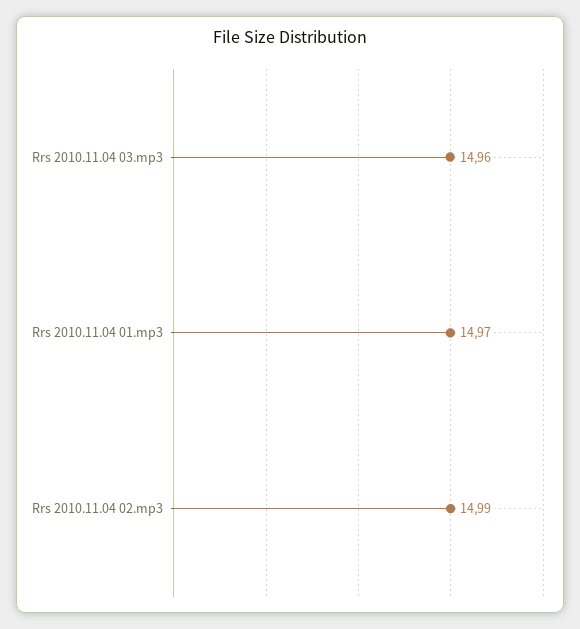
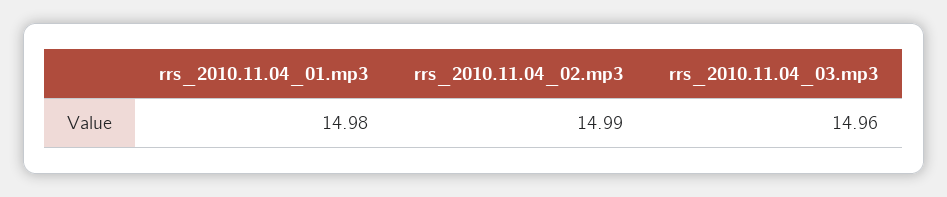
  {
    "Rrs 2010.11.04 03.mp3": 14.96,
-   "Rrs 2010.11.04 01.mp3": 14.97,
+   "Rrs 2010.11.04 01.mp3": 14.98,
    "Rrs 2010.11.04 02.mp3": 14.99
  }

